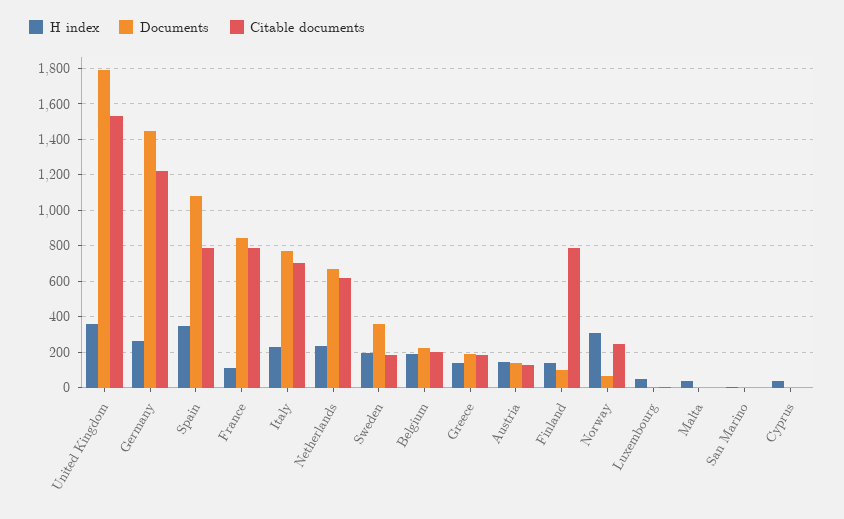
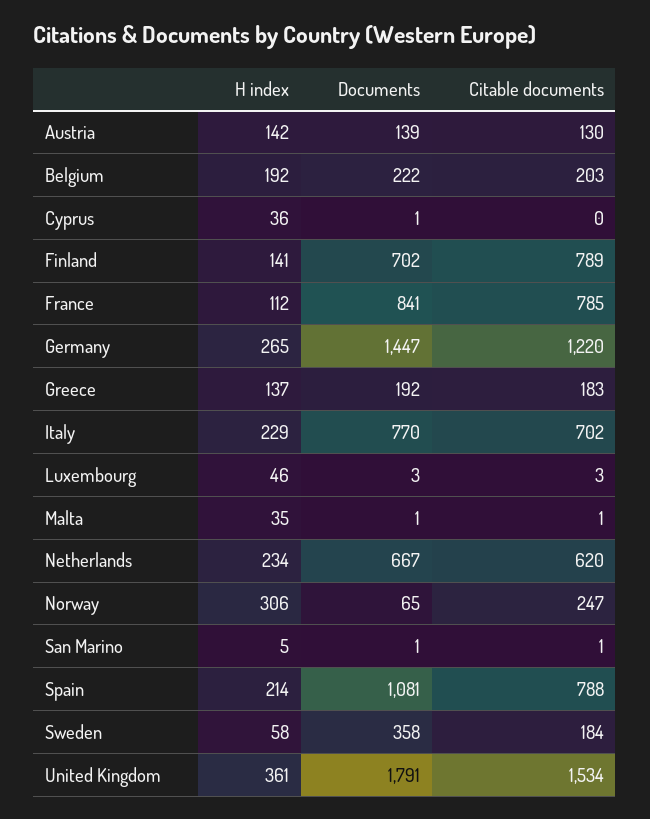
  {
    "H index": {
      "United Kingdom": 361,
      "Germany": 265,
-     "Spain": 350,
+     "Spain": 214,
      "France": 112,
      "Italy": 229,
      "Netherlands": 234,
-     "Sweden": 200,
+     "Sweden": 58,
      "Belgium": 192,
      "Greece": 137,
      "Austria": 142,
      "Finland": 141,
      "Norway": 306,
      "Luxembourg": 46,
      "Malta": 35,
      "San Marino": 5,
      "Cyprus": 36
    },
    "Documents": {
      "United Kingdom": 1791,
      "Germany": 1447,
      "Spain": 1081,
      "France": 841,
      "Italy": 770,
      "Netherlands": 667,
      "Sweden": 358,
      "Belgium": 222,
      "Greece": 192,
      "Austria": 139,
-     "Finland": 100,
+     "Finland": 702,
      "Norway": 65,
      "Luxembourg": 3,
      "Malta": 1,
      "San Marino": 1,
      "Cyprus": 1
    },
    "Citable documents": {
      "United Kingdom": 1534,
      "Germany": 1220,
      "Spain": 788,
      "France": 785,
      "Italy": 702,
      "Netherlands": 620,
      "Sweden": 184,
      "Belgium": 203,
      "Greece": 183,
      "Austria": 130,
      "Finland": 789,
      "Norway": 247,
      "Luxembourg": 3,
      "Malta": 1,
      "San Marino": 1,
      "Cyprus": 0
    }
  }

